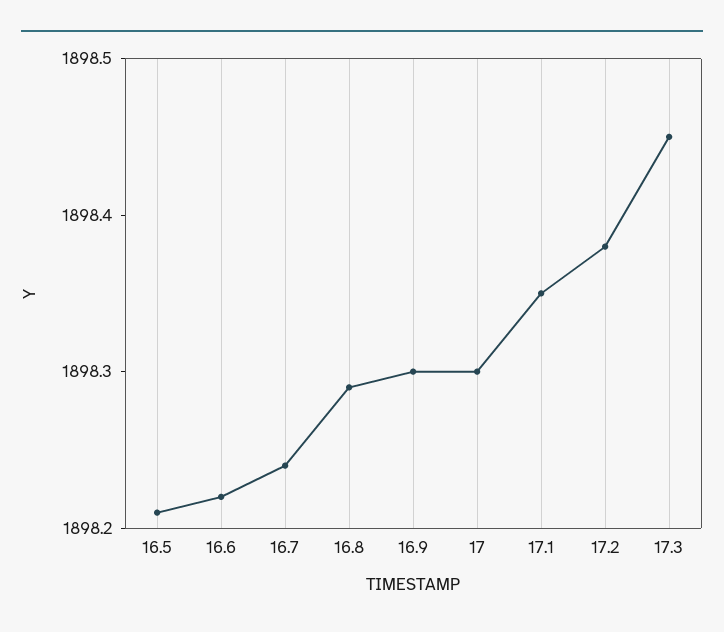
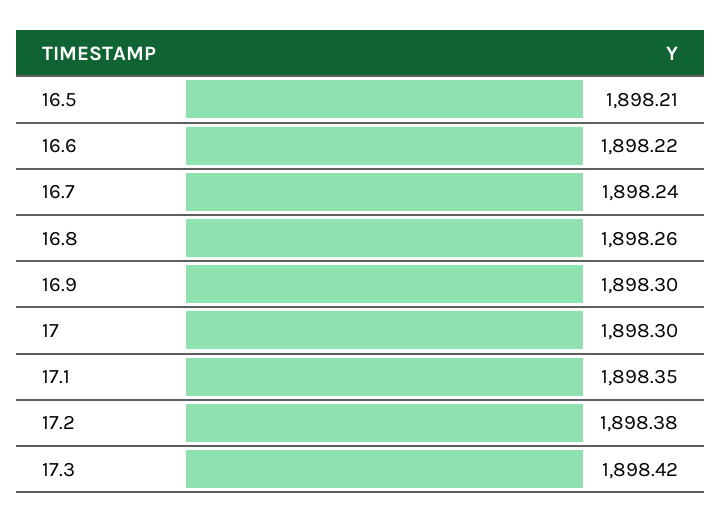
  {
    "16.5": 1898.21,
    "16.6": 1898.22,
    "16.7": 1898.24,
-   "16.8": 1898.29,
+   "16.8": 1898.26,
    "16.9": 1898.3,
    "17": 1898.3,
    "17.1": 1898.35,
    "17.2": 1898.38,
-   "17.3": 1898.45
+   "17.3": 1898.42
  }

